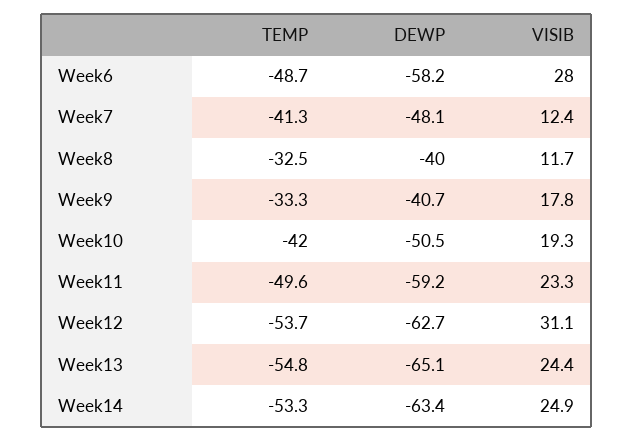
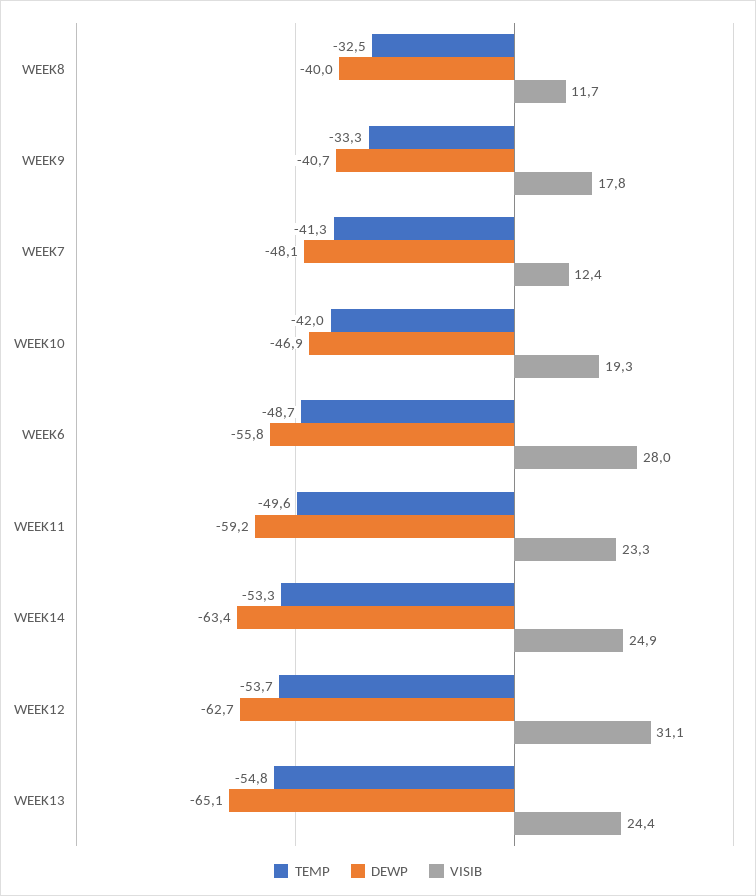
  {
    "TEMP": {
      "Week6": -48.7,
      "Week7": -41.3,
      "Week8": -32.5,
      "Week9": -33.3,
      "Week10": -42,
      "Week11": -49.6,
      "Week12": -53.7,
      "Week13": -54.8,
      "Week14": -53.3
    },
    "DEWP": {
-     "Week6": -58.2,
+     "Week6": -55.8,
      "Week7": -48.1,
      "Week8": -40,
      "Week9": -40.7,
-     "Week10": -50.5,
+     "Week10": -46.9,
      "Week11": -59.2,
      "Week12": -62.7,
      "Week13": -65.1,
      "Week14": -63.4
    },
    "VISIB": {
      "Week6": 28,
      "Week7": 12.4,
      "Week8": 11.7,
      "Week9": 17.8,
      "Week10": 19.3,
      "Week11": 23.3,
      "Week12": 31.1,
      "Week13": 24.4,
      "Week14": 24.9
    }
  }

